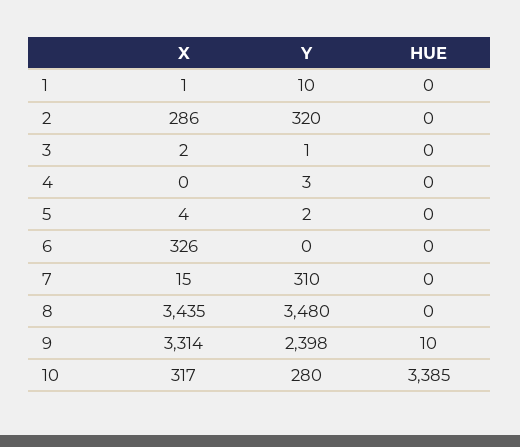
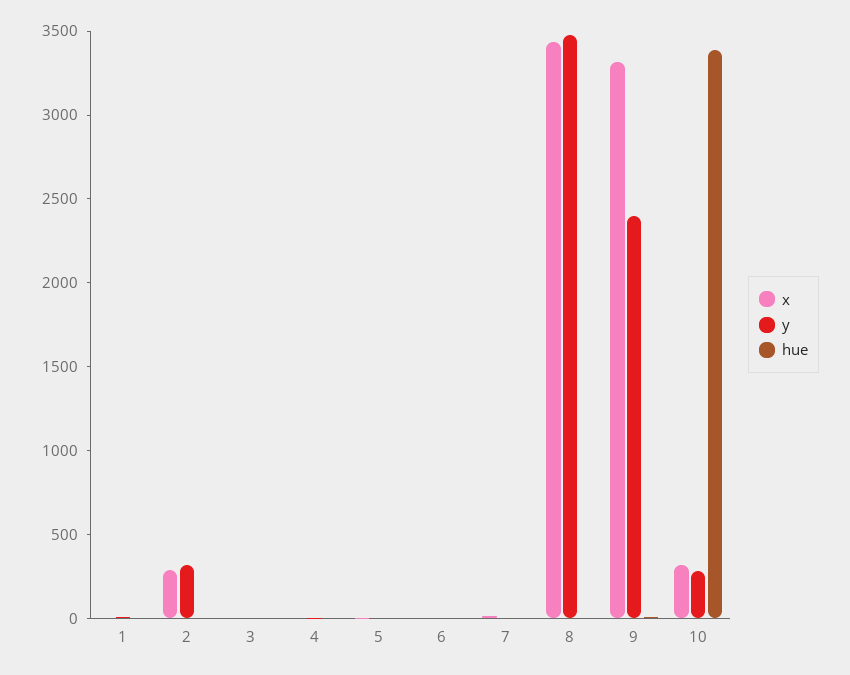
  {
    "X": {
      "1": 1,
      "2": 286,
      "3": 2,
      "4": 0,
      "5": 4,
-     "6": 326,
+     "6": 0,
      "7": 15,
      "8": 3435,
      "9": 3314,
      "10": 317
    },
    "Y": {
      "1": 10,
      "2": 320,
      "3": 1,
      "4": 3,
      "5": 2,
      "6": 0,
-     "7": 310,
+     "7": 0,
      "8": 3480,
      "9": 2398,
      "10": 280
    },
    "HUE": {
      "1": 0,
      "2": 0,
      "3": 0,
      "4": 0,
      "5": 0,
      "6": 0,
      "7": 0,
      "8": 0,
      "9": 10,
      "10": 3385
    }
  }

